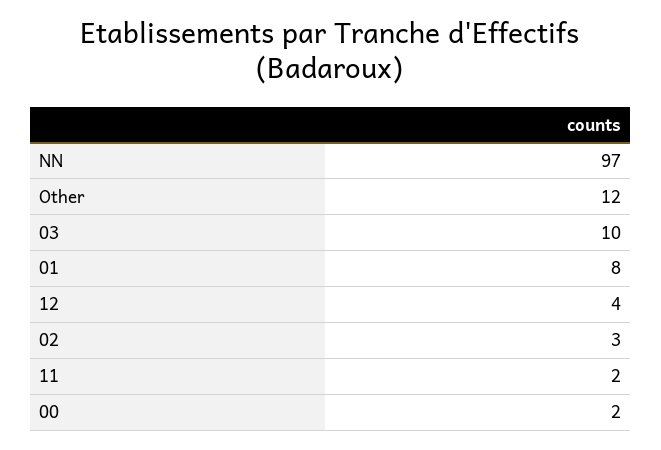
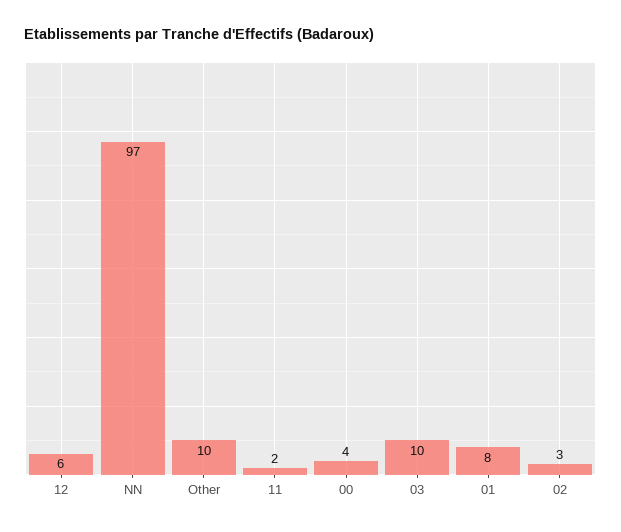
  {
    "NN": 97,
-   "Other": 12,
+   "Other": 10,
    "03": 10,
    "01": 8,
-   "12": 4,
+   "12": 6,
    "02": 3,
    "11": 2,
-   "00": 2
+   "00": 4
  }

